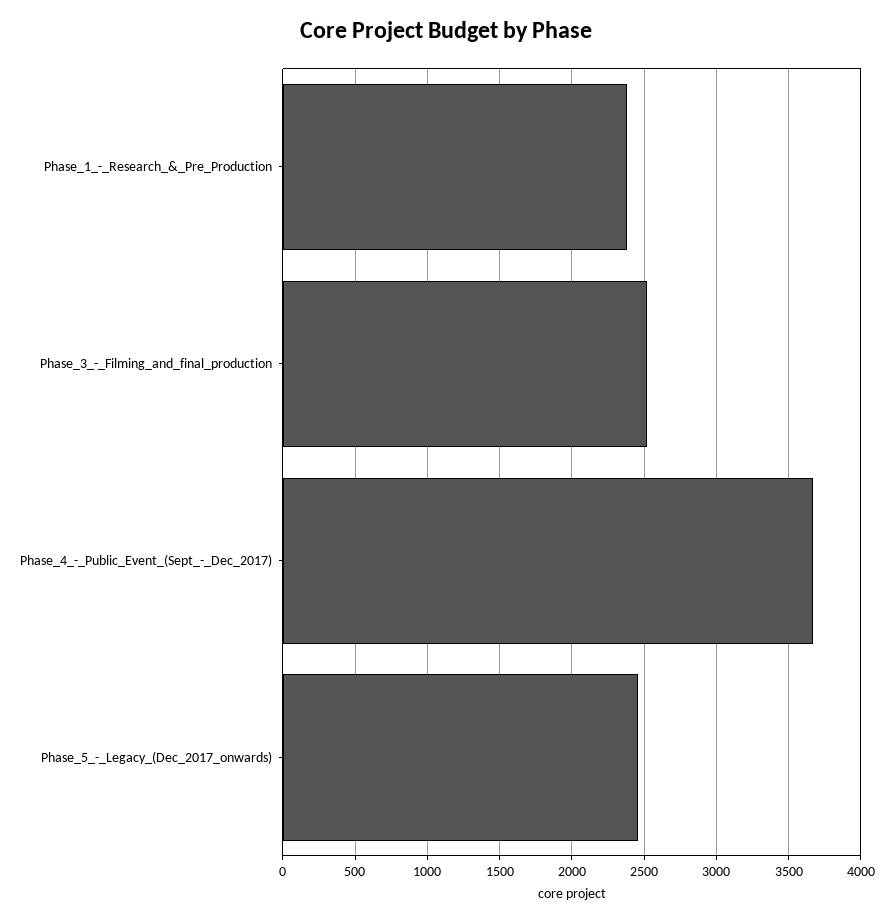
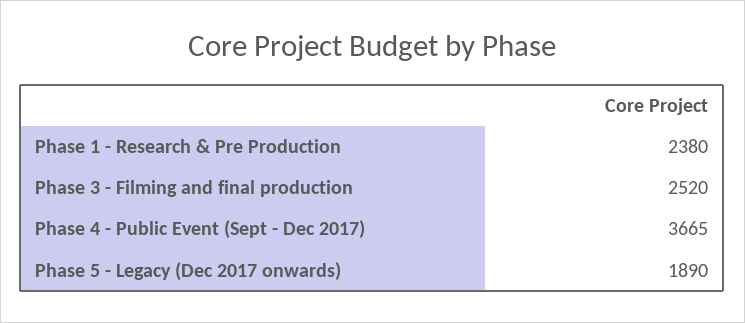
  {
    "Phase_1_-_Research_&_Pre_Production": 2380,
    "Phase_3_-_Filming_and_final_production": 2520,
    "Phase_4_-_Public_Event_(Sept_-_Dec_2017)": 3665,
-   "Phase_5_-_Legacy_(Dec_2017_onwards)": 2450
+   "Phase_5_-_Legacy_(Dec_2017_onwards)": 1890
  }

